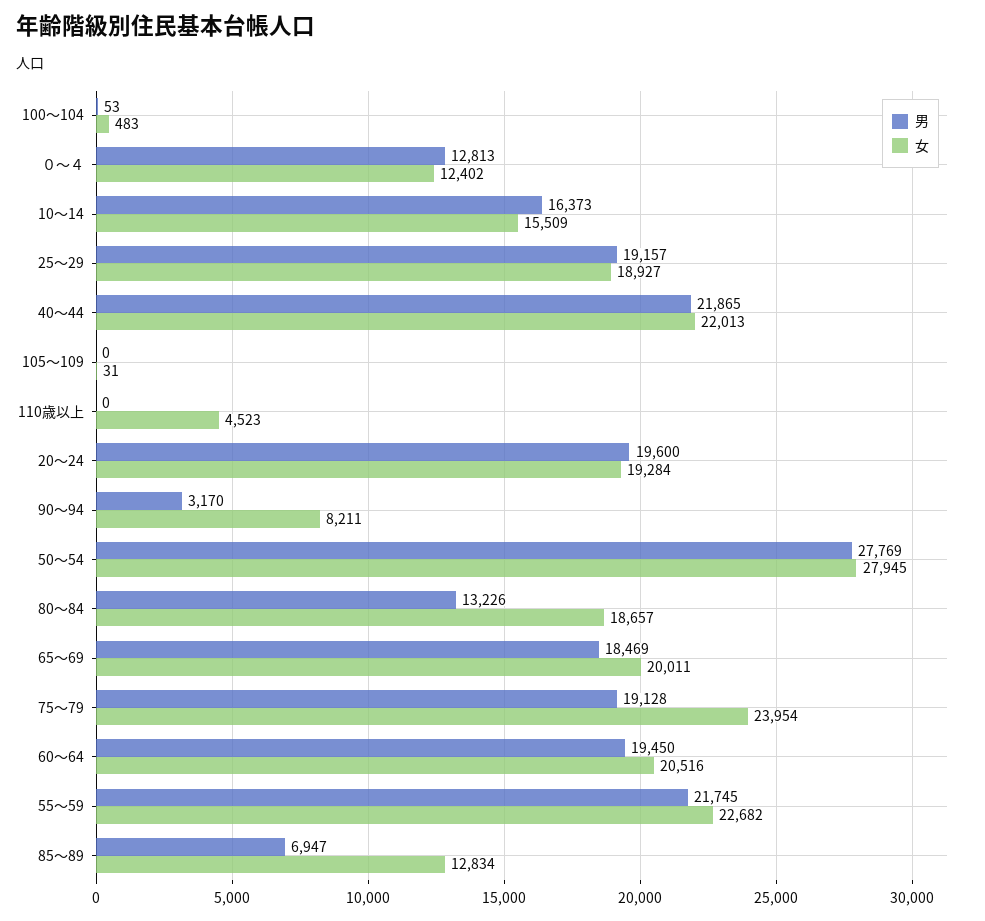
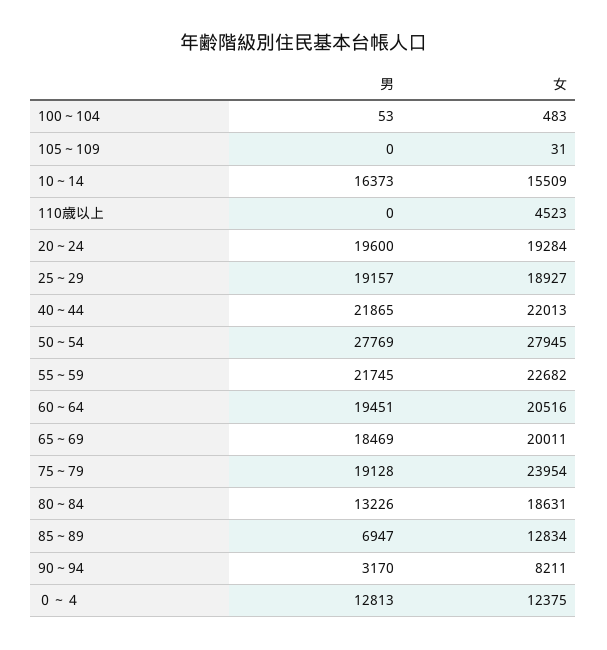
  {
    "男": {
      "100～104": 53,
      "０～４": 12813,
      "10～14": 16373,
      "25～29": 19157,
      "40～44": 21865,
      "105～109": 0,
      "110歳以上": 0,
      "20～24": 19600,
      "90～94": 3170,
      "50～54": 27769,
      "80～84": 13226,
      "65～69": 18469,
      "75～79": 19128,
-     "60～64": 19450,
+     "60～64": 19451,
      "55～59": 21745,
      "85～89": 6947
    },
    "女": {
      "100～104": 483,
-     "０～４": 12402,
+     "０～４": 12375,
      "10～14": 15509,
      "25～29": 18927,
      "40～44": 22013,
      "105～109": 31,
      "110歳以上": 4523,
      "20～24": 19284,
      "90～94": 8211,
      "50～54": 27945,
-     "80～84": 18657,
+     "80～84": 18631,
      "65～69": 20011,
      "75～79": 23954,
      "60～64": 20516,
      "55～59": 22682,
      "85～89": 12834
    }
  }

